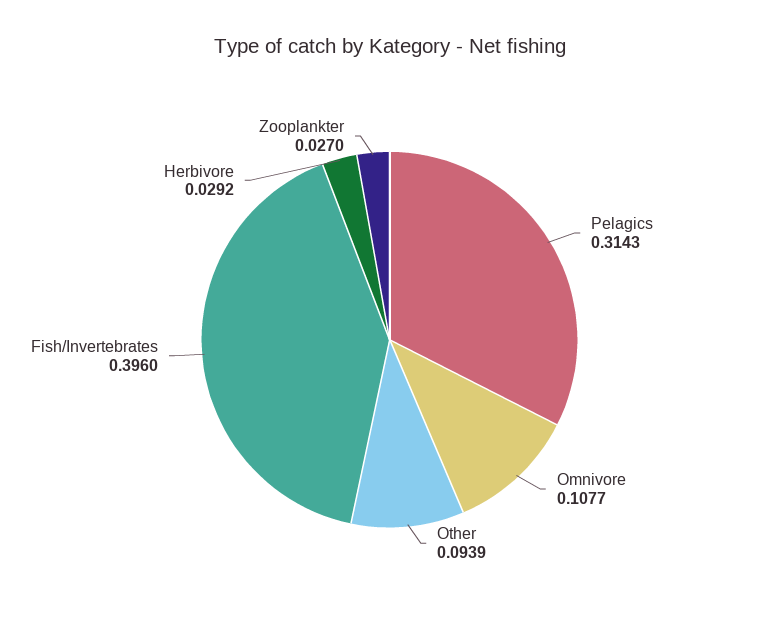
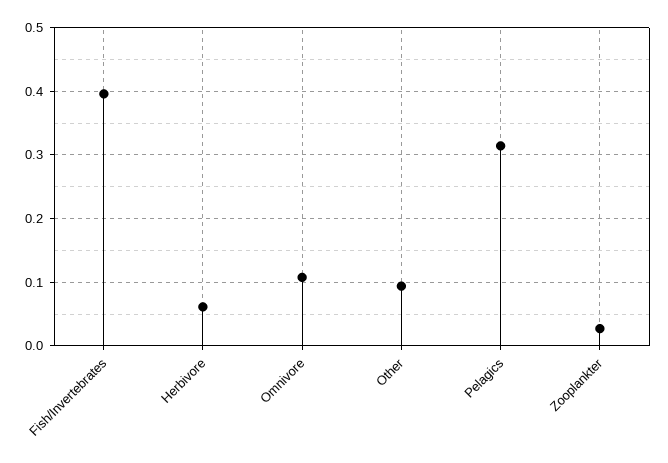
  {
    "Pelagics": 0.3143,
    "Omnivore": 0.1077,
    "Other": 0.0939,
    "Fish/Invertebrates": 0.396,
-   "Herbivore": 0.0292,
+   "Herbivore": 0.06,
    "Zooplankter": 0.027
  }

